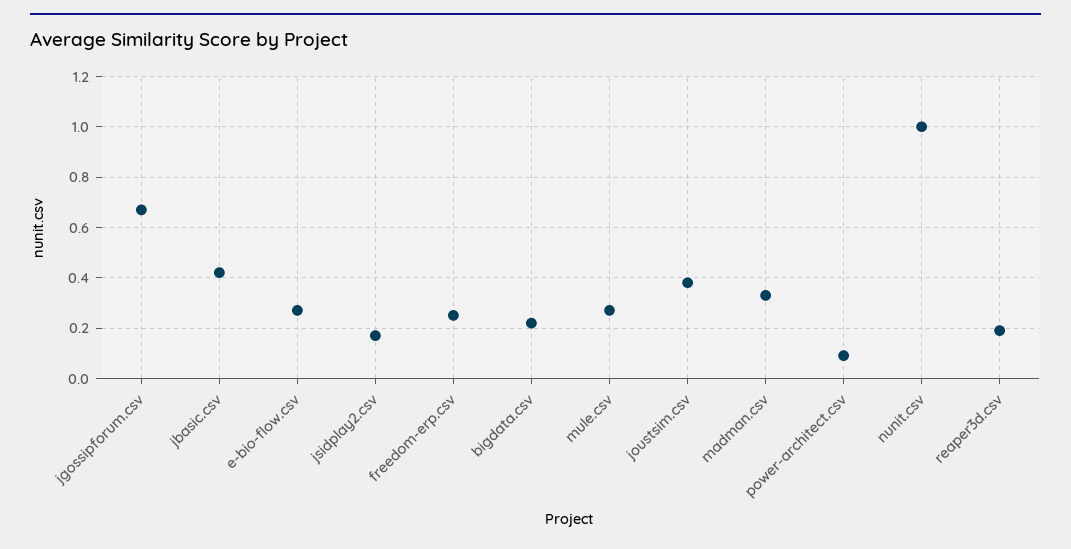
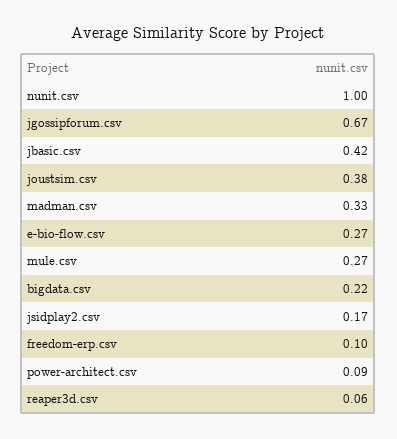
  {
    "jgossipforum.csv": 0.67,
    "jbasic.csv": 0.42,
    "e-bio-flow.csv": 0.27,
    "jsidplay2.csv": 0.17,
-   "freedom-erp.csv": 0.25,
+   "freedom-erp.csv": 0.1,
    "bigdata.csv": 0.22,
    "mule.csv": 0.27,
    "joustsim.csv": 0.38,
    "madman.csv": 0.33,
    "power-architect.csv": 0.09,
    "nunit.csv": 1,
-   "reaper3d.csv": 0.2
+   "reaper3d.csv": 0.06
  }

